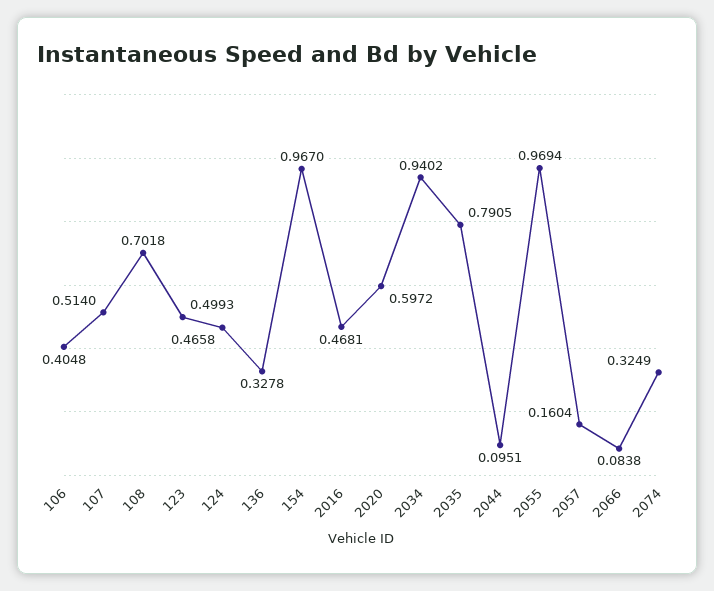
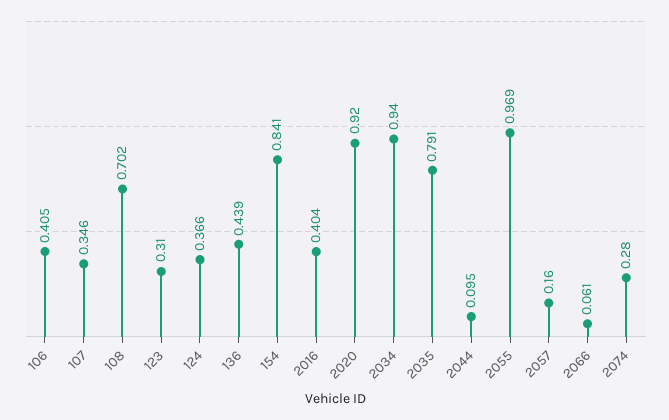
  {
    "106": 0.4048,
-   "107": 0.514,
+   "107": 0.346,
    "108": 0.7018,
-   "123": 0.4993,
+   "123": 0.31,
-   "124": 0.4658,
+   "124": 0.366,
-   "136": 0.3278,
+   "136": 0.439,
-   "154": 0.967,
+   "154": 0.841,
-   "2016": 0.4681,
+   "2016": 0.404,
-   "2020": 0.5972,
+   "2020": 0.92,
    "2034": 0.9402,
    "2035": 0.7905,
    "2044": 0.0951,
    "2055": 0.9694,
    "2057": 0.1604,
-   "2066": 0.0838,
+   "2066": 0.061,
-   "2074": 0.3249
+   "2074": 0.28
  }

